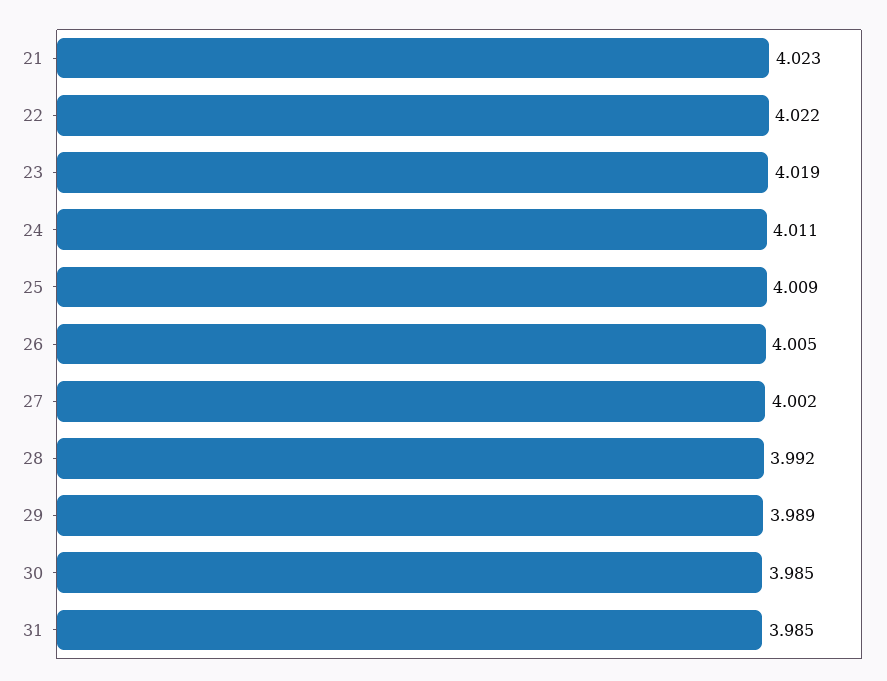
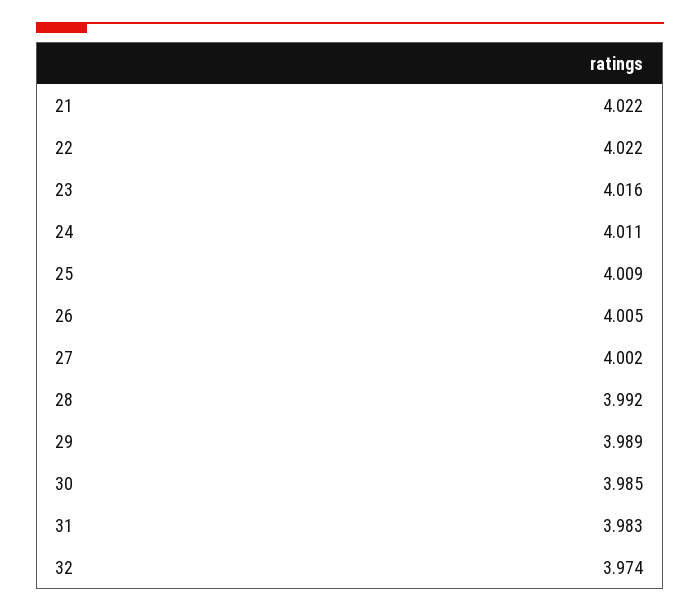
  {
-   "21": 4.023,
+   "21": 4.022,
    "22": 4.022,
-   "23": 4.019,
+   "23": 4.016,
    "24": 4.011,
    "25": 4.009,
    "26": 4.005,
    "27": 4.002,
    "28": 3.992,
    "29": 3.989,
    "30": 3.985,
-   "31": 3.985
+   "31": 3.983,
+   "32": 3.974
  }

